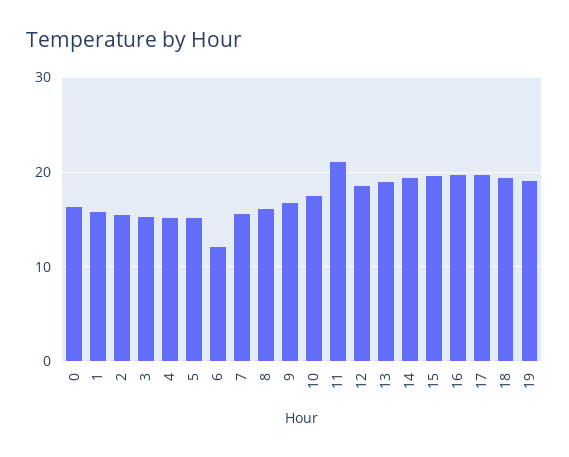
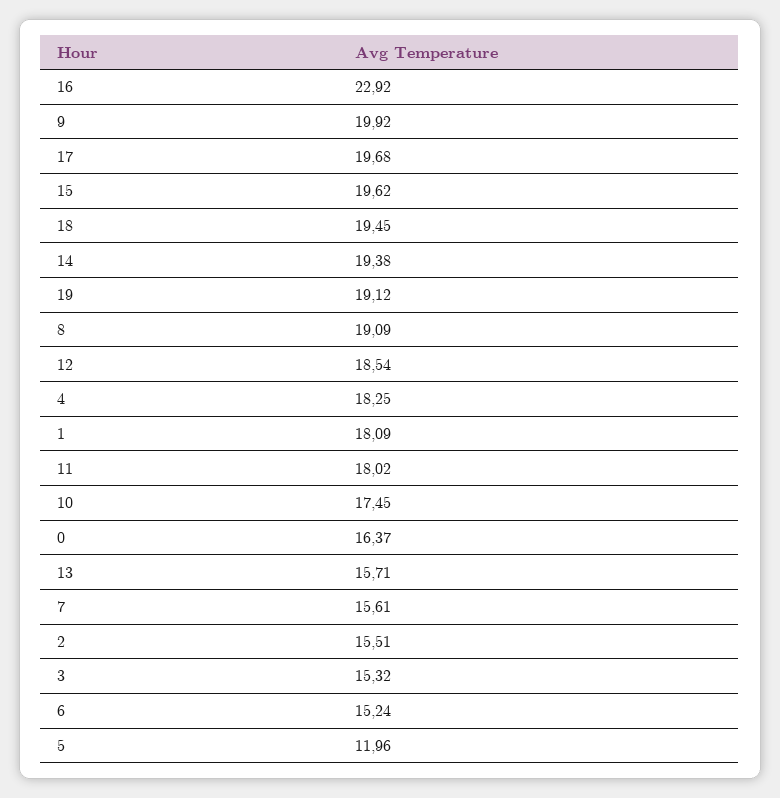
  {
    "0": 16.37,
-   "1": 16,
+   "1": 18.09,
    "2": 15.51,
    "3": 15.32,
-   "4": 15,
+   "4": 18.25,
-   "5": 15,
+   "5": 11.96,
-   "6": 12,
+   "6": 15.24,
    "7": 15.61,
-   "8": 16,
+   "8": 19.09,
-   "9": 17,
+   "9": 19.92,
    "10": 17.45,
-   "11": 21,
+   "11": 18.02,
    "12": 18.54,
-   "13": 19,
+   "13": 15.71,
    "14": 19.38,
    "15": 19.62,
-   "16": 20,
+   "16": 22.92,
    "17": 19.68,
    "18": 19.45,
    "19": 19.12
  }

